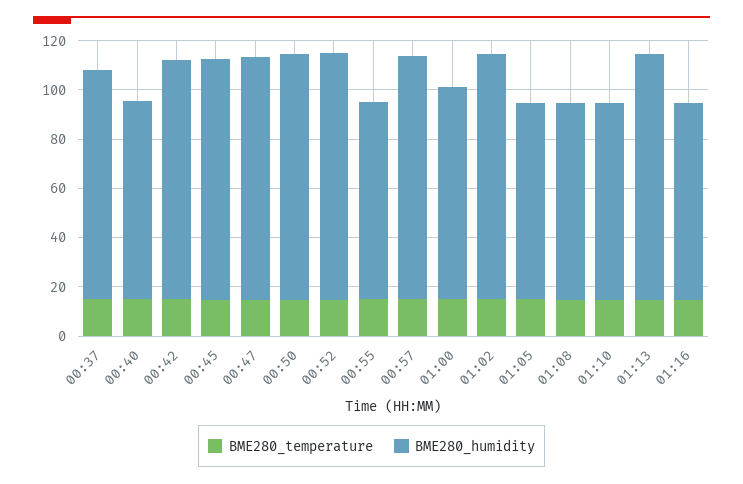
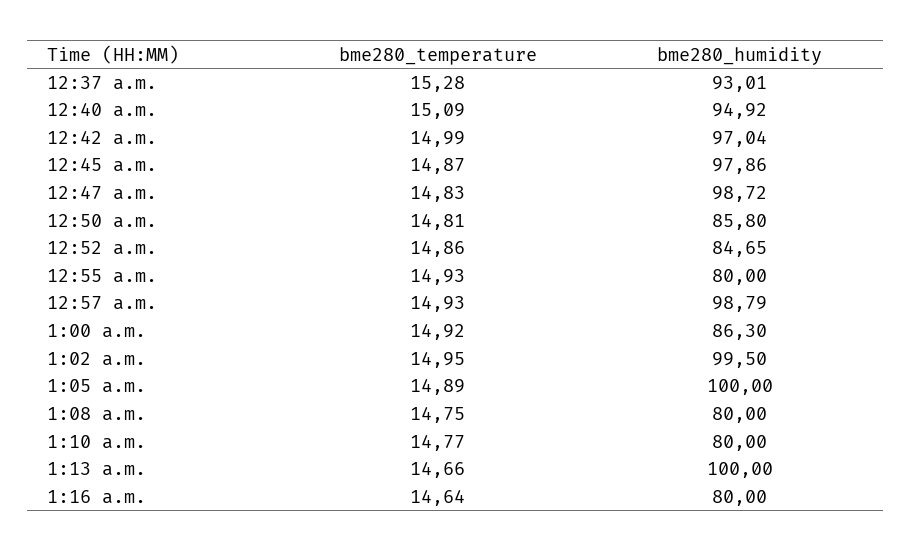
  {
    "BME280_temperature": {
      "00:37": 15.28,
      "00:40": 15.09,
      "00:42": 14.99,
      "00:45": 14.87,
      "00:47": 14.83,
      "00:50": 14.81,
      "00:52": 14.86,
      "00:55": 14.93,
      "00:57": 14.93,
      "01:00": 14.92,
      "01:02": 14.95,
      "01:05": 14.89,
      "01:08": 14.75,
      "01:10": 14.77,
      "01:13": 14.66,
      "01:16": 14.64
    },
    "BME280_humidity": {
      "00:37": 93.01,
-     "00:40": 80,
+     "00:40": 94.92,
      "00:42": 97.04,
      "00:45": 97.86,
      "00:47": 98.72,
-     "00:50": 100,
+     "00:50": 85.8,
-     "00:52": 100,
+     "00:52": 84.65,
      "00:55": 80,
      "00:57": 98.79,
      "01:00": 86.3,
      "01:02": 99.5,
-     "01:05": 80,
+     "01:05": 100,
      "01:08": 80,
      "01:10": 80,
      "01:13": 100,
      "01:16": 80
    }
  }

